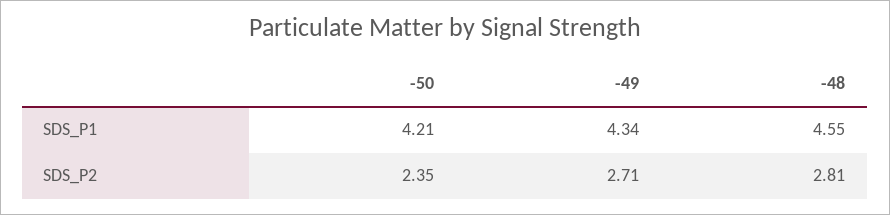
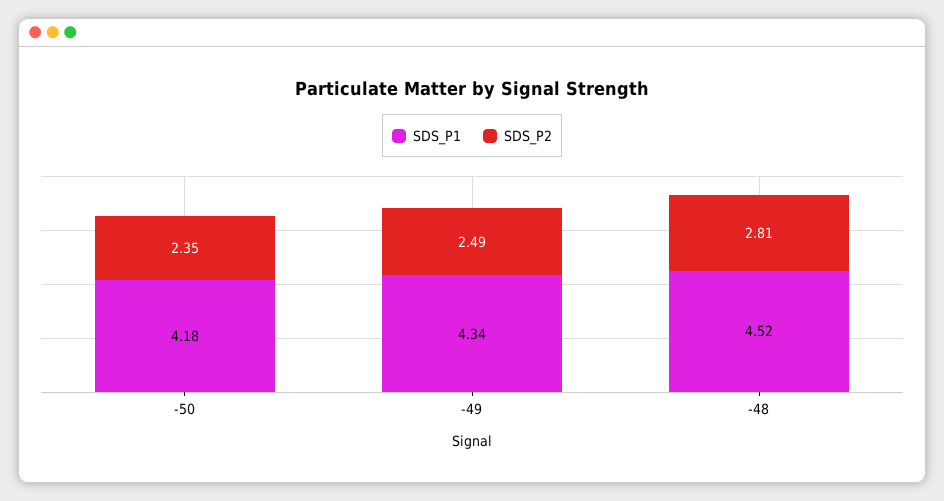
  {
    "SDS_P1": {
-     "-50": 4.21,
+     "-50": 4.18,
      "-49": 4.34,
-     "-48": 4.55
+     "-48": 4.52
    },
    "SDS_P2": {
      "-50": 2.35,
-     "-49": 2.71,
+     "-49": 2.49,
      "-48": 2.81
    }
  }

